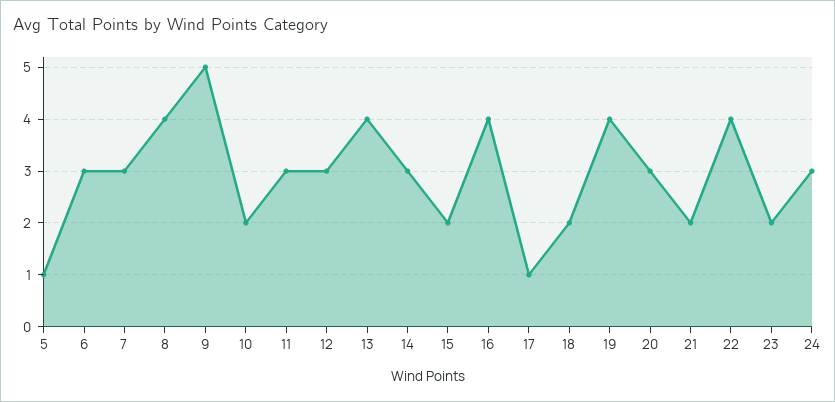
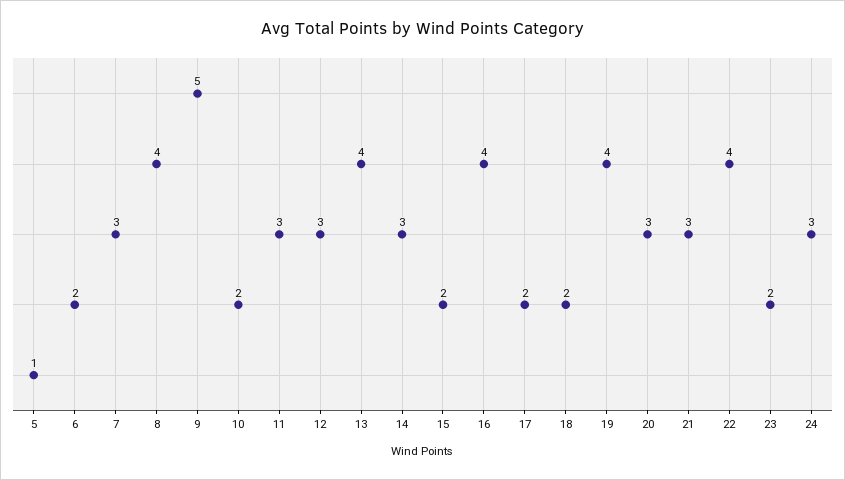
  {
    "5": 1,
-   "6": 3,
+   "6": 2,
    "7": 3,
    "8": 4,
    "9": 5,
    "10": 2,
    "11": 3,
    "12": 3,
    "13": 4,
    "14": 3,
    "15": 2,
    "16": 4,
-   "17": 1,
+   "17": 2,
    "18": 2,
    "19": 4,
    "20": 3,
-   "21": 2,
+   "21": 3,
    "22": 4,
    "23": 2,
    "24": 3
  }

